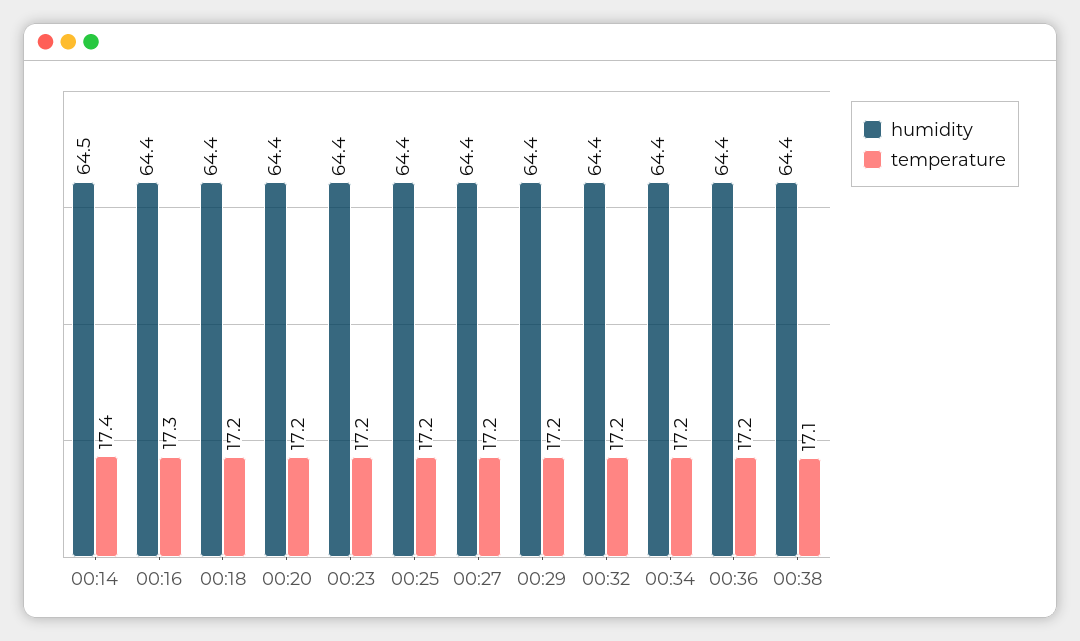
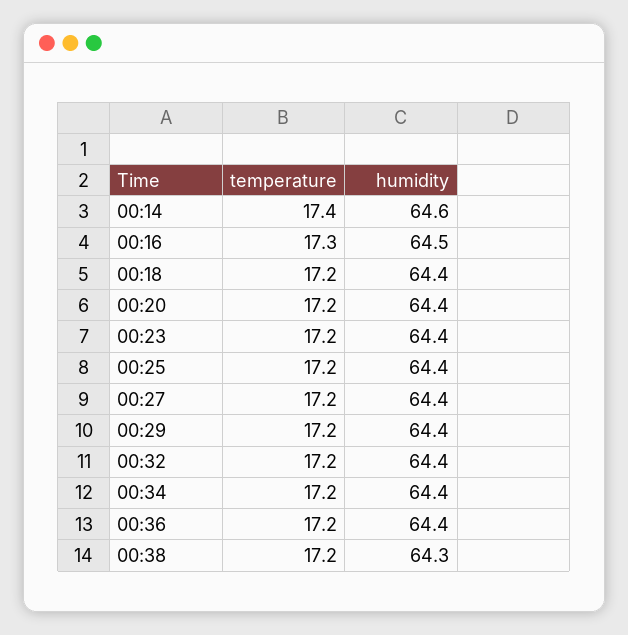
  {
    "humidity": {
-     "00:14": 64.5,
+     "00:14": 64.6,
-     "00:16": 64.4,
+     "00:16": 64.5,
      "00:18": 64.4,
      "00:20": 64.4,
      "00:23": 64.4,
      "00:25": 64.4,
      "00:27": 64.4,
      "00:29": 64.4,
      "00:32": 64.4,
      "00:34": 64.4,
      "00:36": 64.4,
-     "00:38": 64.4
+     "00:38": 64.3
    },
    "temperature": {
      "00:14": 17.4,
      "00:16": 17.3,
      "00:18": 17.2,
      "00:20": 17.2,
      "00:23": 17.2,
      "00:25": 17.2,
      "00:27": 17.2,
      "00:29": 17.2,
      "00:32": 17.2,
      "00:34": 17.2,
      "00:36": 17.2,
-     "00:38": 17.1
+     "00:38": 17.2
    }
  }

